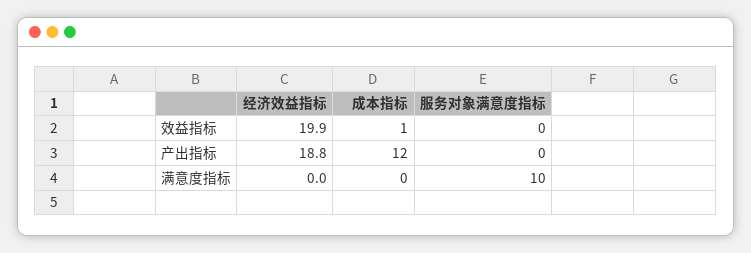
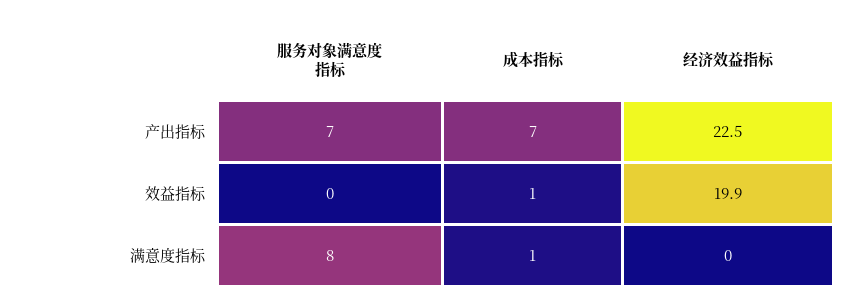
  {
    "经济效益指标": {
      "效益指标": 19.9,
-     "产出指标": 18.8,
+     "产出指标": 22.5,
      "满意度指标": 0
    },
    "成本指标": {
      "效益指标": 1,
-     "产出指标": 12,
+     "产出指标": 7,
-     "满意度指标": 0
+     "满意度指标": 1
    },
    "服务对象满意度指标": {
      "效益指标": 0,
-     "产出指标": 0,
+     "产出指标": 7,
-     "满意度指标": 10
+     "满意度指标": 8
    }
  }

